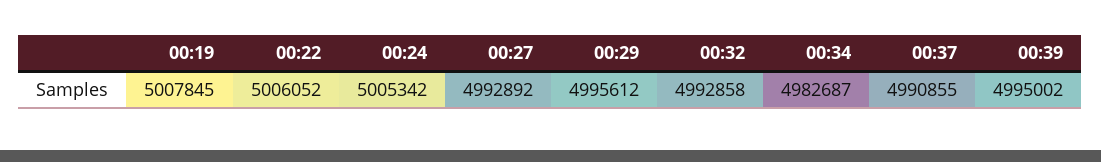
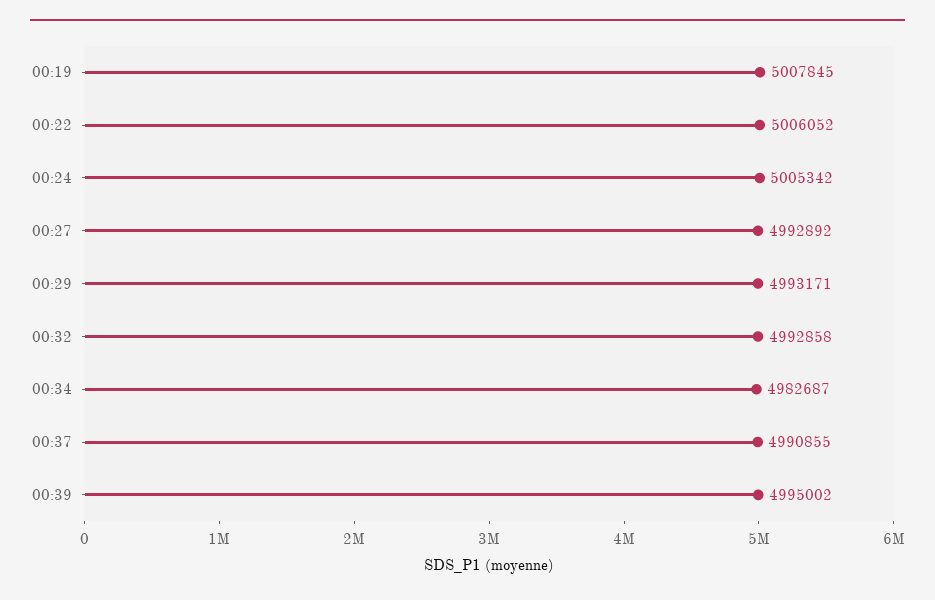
  {
    "00:19": 5007845,
    "00:22": 5006052,
    "00:24": 5005342,
    "00:27": 4992892,
-   "00:29": 4995612,
+   "00:29": 4993171,
    "00:32": 4992858,
    "00:34": 4982687,
    "00:37": 4990855,
    "00:39": 4995002
  }

